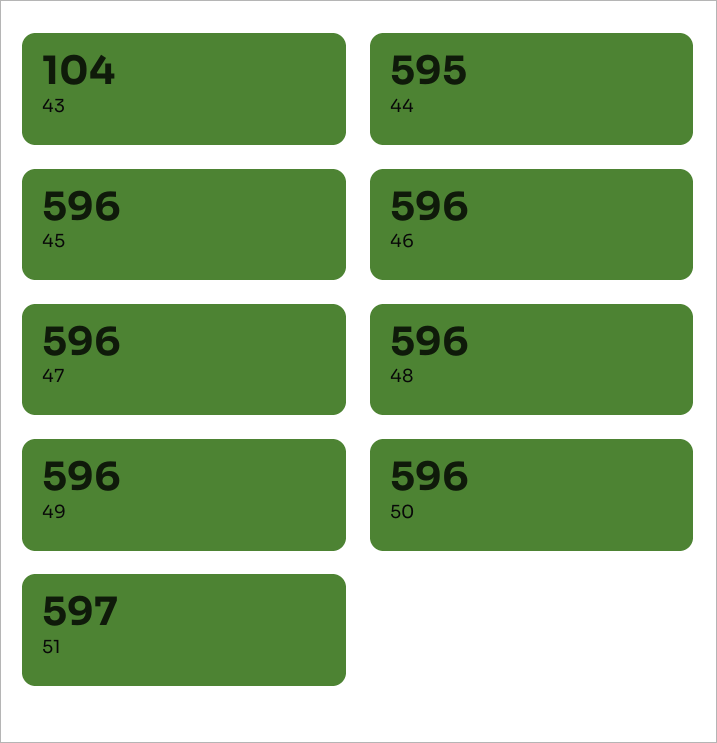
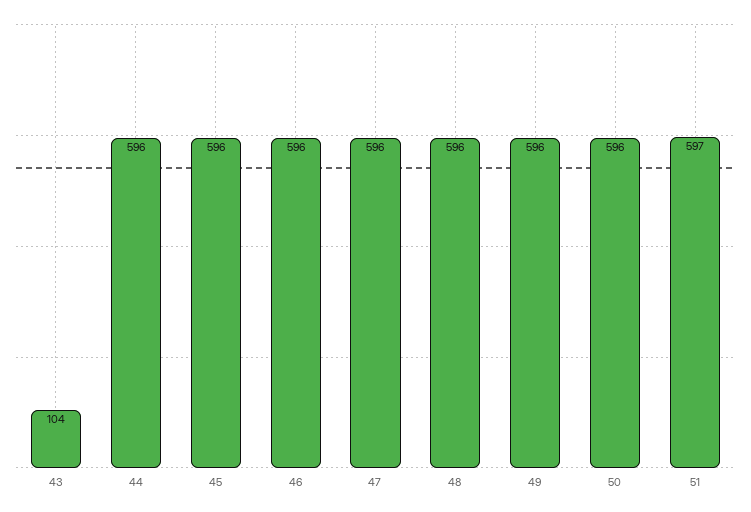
  {
    "43": 104,
-   "44": 595,
+   "44": 596,
    "45": 596,
    "46": 596,
    "47": 596,
    "48": 596,
    "49": 596,
    "50": 596,
    "51": 597
  }

